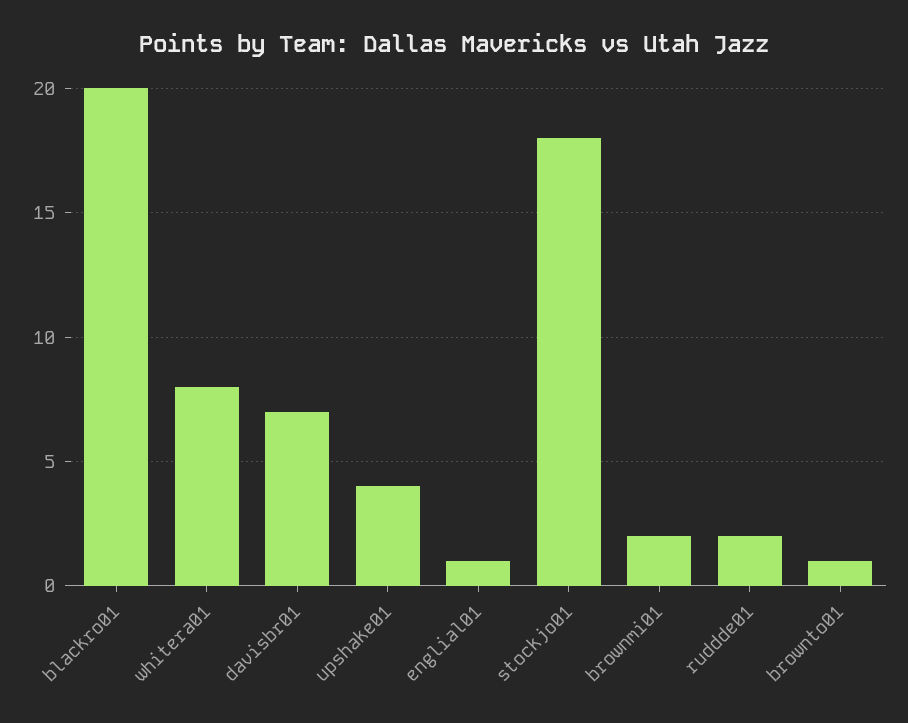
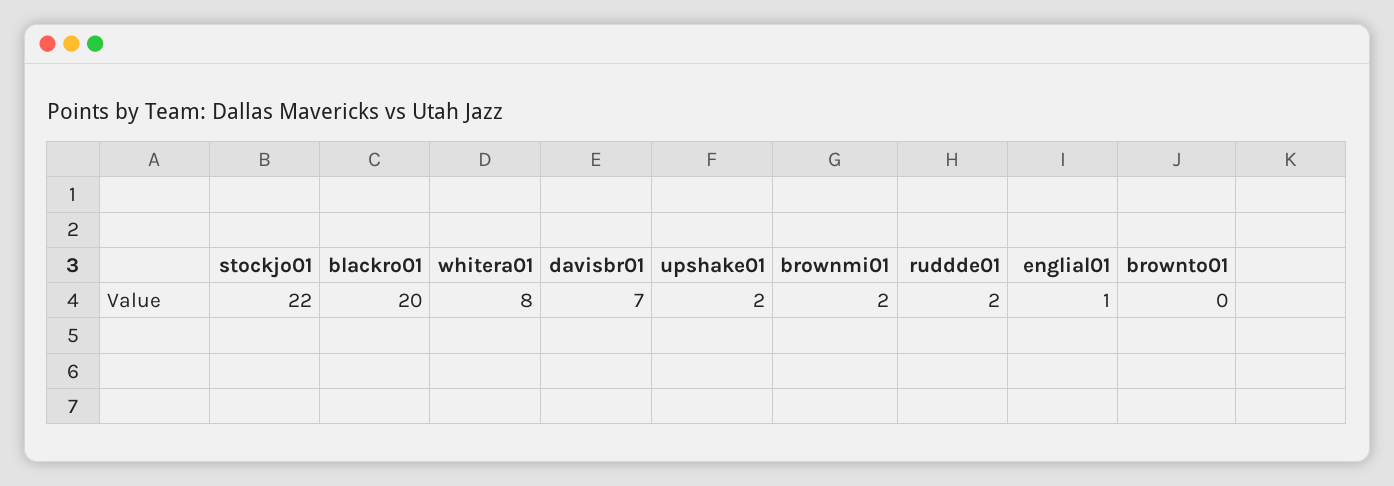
  {
    "blackro01": 20,
    "whitera01": 8,
    "davisbr01": 7,
-   "upshake01": 4,
+   "upshake01": 2,
    "englial01": 1,
-   "stockjo01": 18,
+   "stockjo01": 22,
    "brownmi01": 2,
    "ruddde01": 2,
-   "brownto01": 1
+   "brownto01": 0
  }

